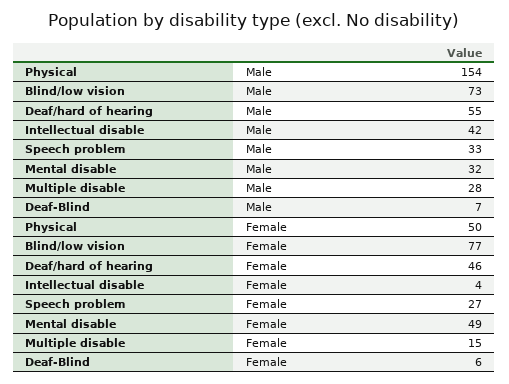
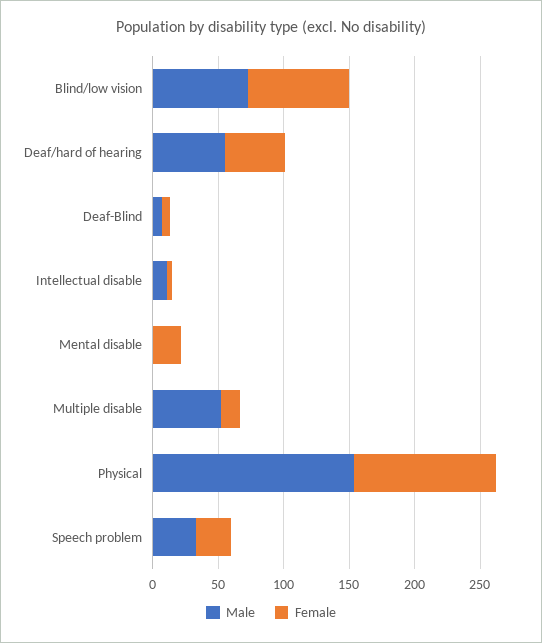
  {
    "Male": {
      "Physical": 154,
      "Blind/low vision": 73,
      "Deaf/hard of hearing": 55,
-     "Intellectual disable": 42,
+     "Intellectual disable": 10,
      "Speech problem": 33,
-     "Mental disable": 32,
+     "Mental disable": 0,
-     "Multiple disable": 28,
+     "Multiple disable": 50,
      "Deaf-Blind": 7
    },
    "Female": {
-     "Physical": 50,
+     "Physical": 110,
      "Blind/low vision": 77,
      "Deaf/hard of hearing": 46,
      "Intellectual disable": 4,
      "Speech problem": 27,
-     "Mental disable": 49,
+     "Mental disable": 20,
      "Multiple disable": 15,
      "Deaf-Blind": 6
    }
  }

